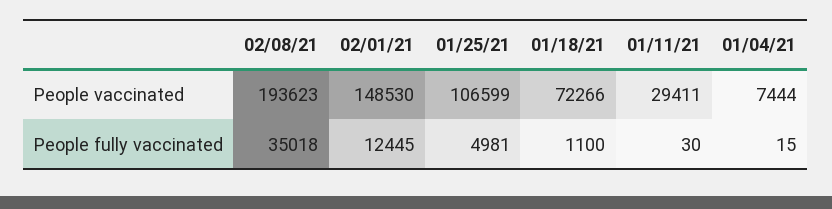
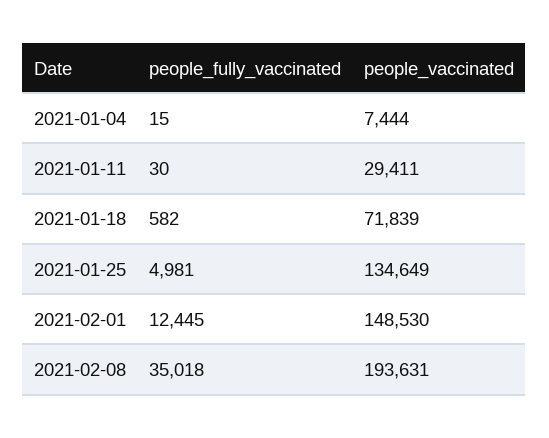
  {
    "02/08/21": {
-     "People vaccinated": 193623,
+     "People vaccinated": 193631,
      "People fully vaccinated": 35018
    },
    "02/01/21": {
      "People vaccinated": 148530,
      "People fully vaccinated": 12445
    },
    "01/25/21": {
-     "People vaccinated": 106599,
+     "People vaccinated": 134649,
      "People fully vaccinated": 4981
    },
    "01/18/21": {
-     "People vaccinated": 72266,
+     "People vaccinated": 71839,
-     "People fully vaccinated": 1100
+     "People fully vaccinated": 582
    },
    "01/11/21": {
      "People vaccinated": 29411,
      "People fully vaccinated": 30
    },
    "01/04/21": {
      "People vaccinated": 7444,
      "People fully vaccinated": 15
    }
  }

